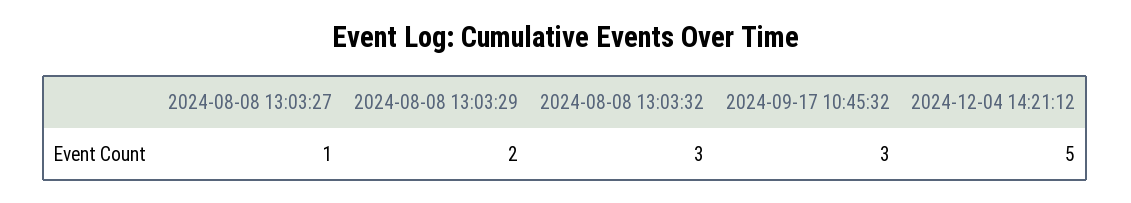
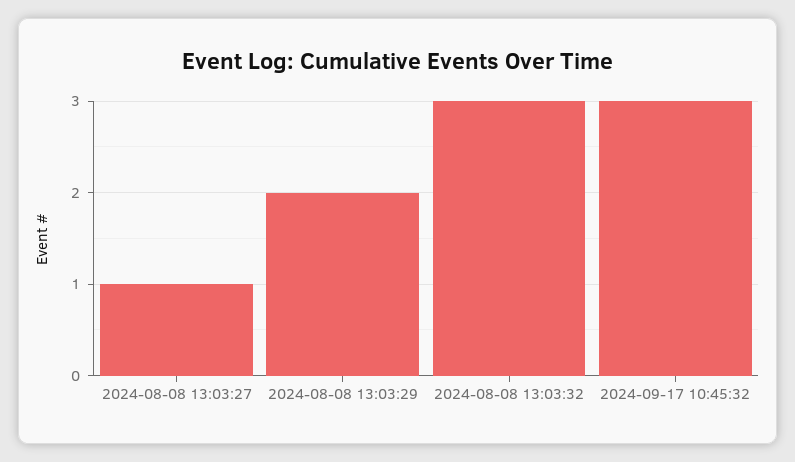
  {
    "2024-08-08 13:03:27": 1,
    "2024-08-08 13:03:29": 2,
    "2024-08-08 13:03:32": 3,
-   "2024-09-17 10:45:32": 3,
+   "2024-09-17 10:45:32": 3
-   "2024-12-04 14:21:12": 5
  }

